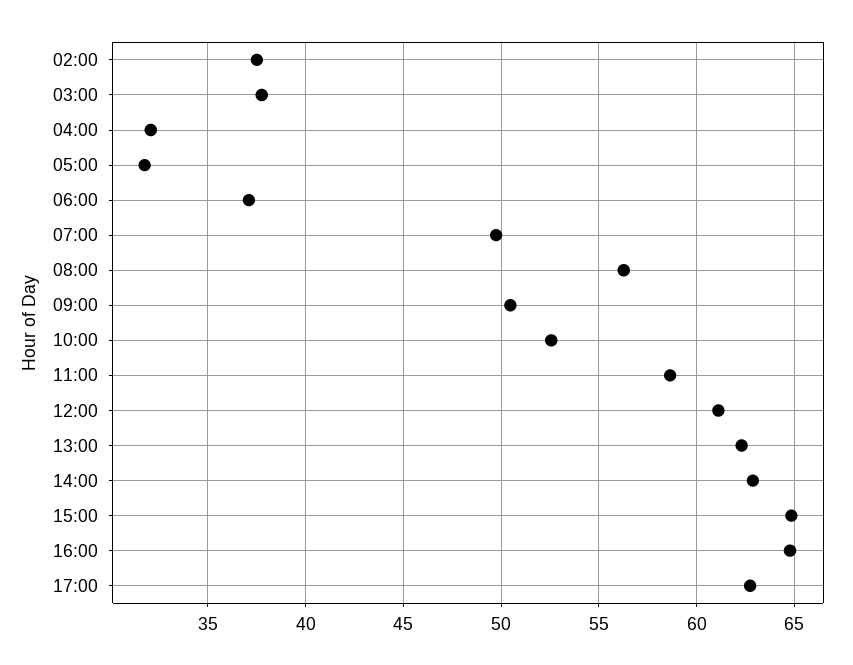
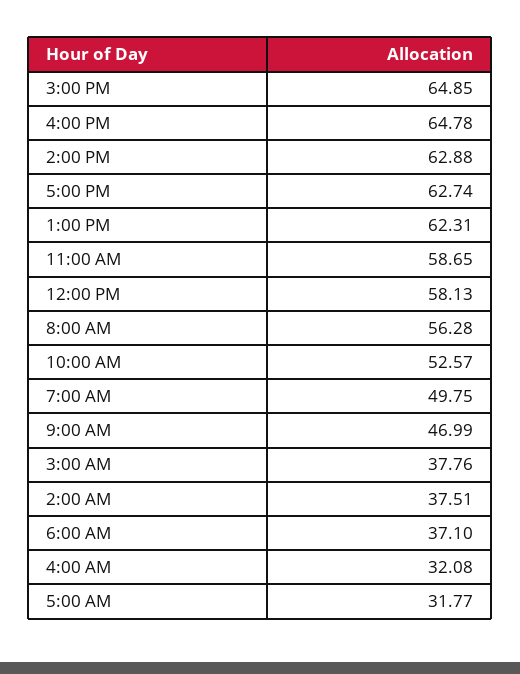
  {
    "02:00": 37.51,
    "03:00": 37.76,
    "04:00": 32.08,
    "05:00": 31.77,
    "06:00": 37.1,
    "07:00": 49.75,
    "08:00": 56.28,
-   "09:00": 50.5,
+   "09:00": 46.99,
    "10:00": 52.57,
    "11:00": 58.65,
-   "12:00": 61,
+   "12:00": 58.13,
    "13:00": 62.31,
    "14:00": 62.88,
    "15:00": 64.85,
    "16:00": 64.78,
    "17:00": 62.74
  }

